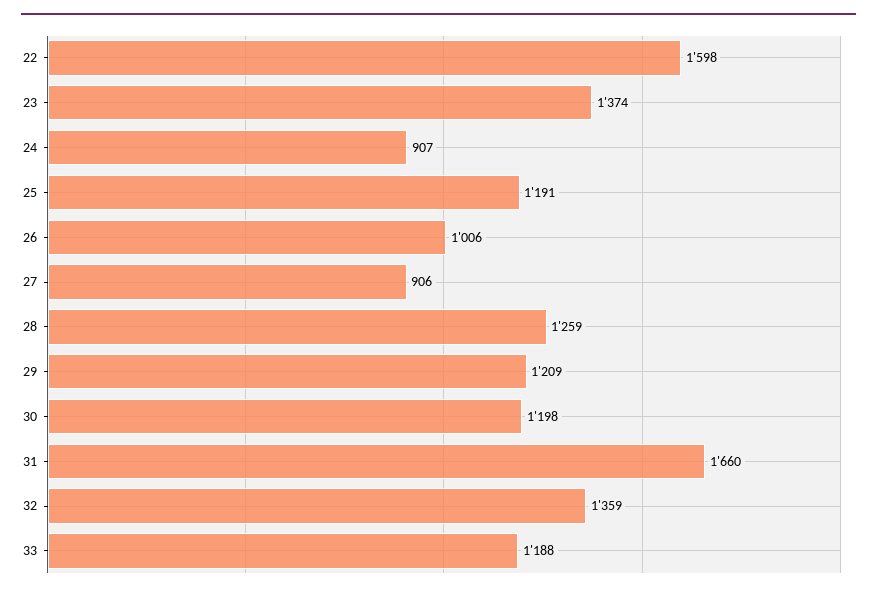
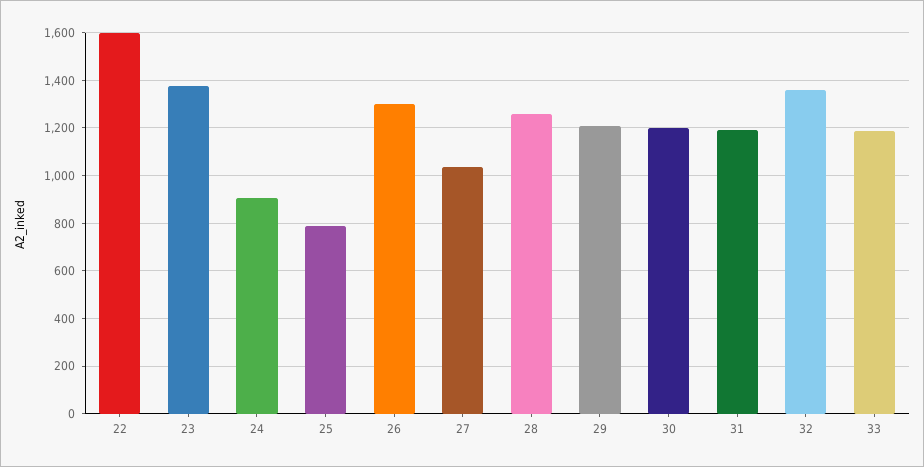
  {
    "22": 1598,
    "23": 1374,
    "24": 907,
-   "25": 1191,
+   "25": 800,
-   "26": 1006,
+   "26": 1300,
-   "27": 906,
+   "27": 1050,
    "28": 1259,
    "29": 1209,
    "30": 1198,
-   "31": 1660,
+   "31": 1200,
    "32": 1359,
    "33": 1188
  }

